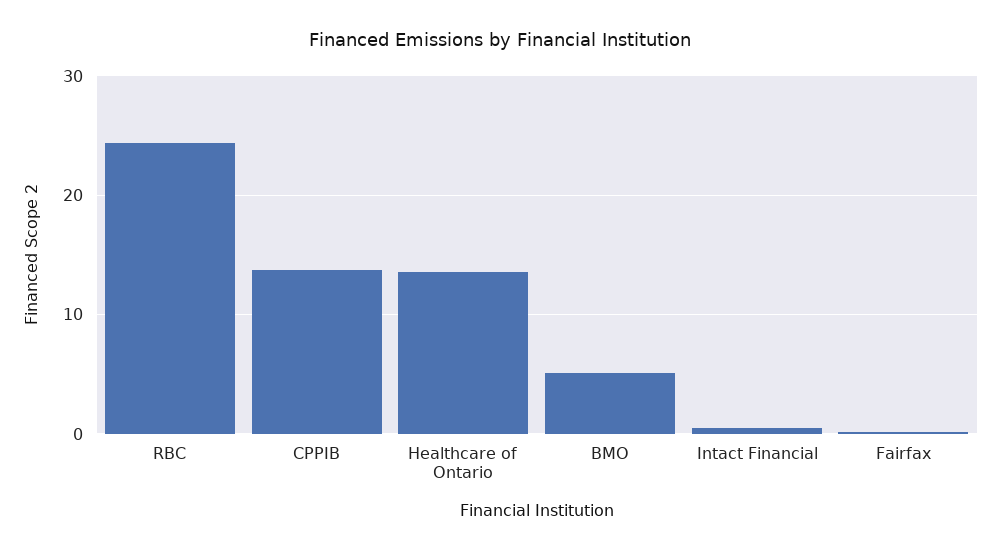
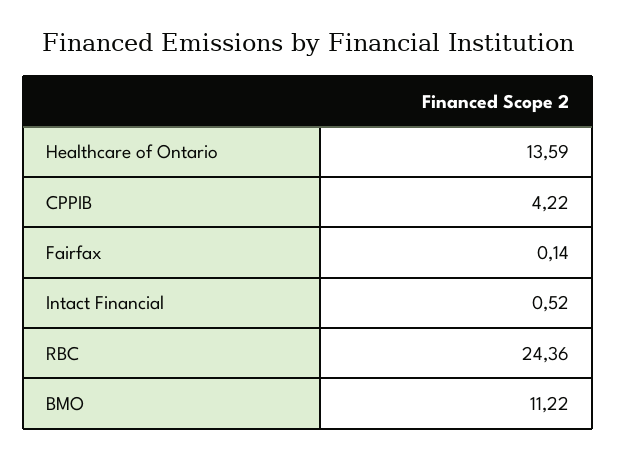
  {
    "RBC": 24.36,
-   "CPPIB": 14,
+   "CPPIB": 4.22,
    "Healthcare of Ontario": 13.59,
-   "BMO": 5,
+   "BMO": 11.22,
    "Intact Financial": 0.52,
    "Fairfax": 0.14
  }

